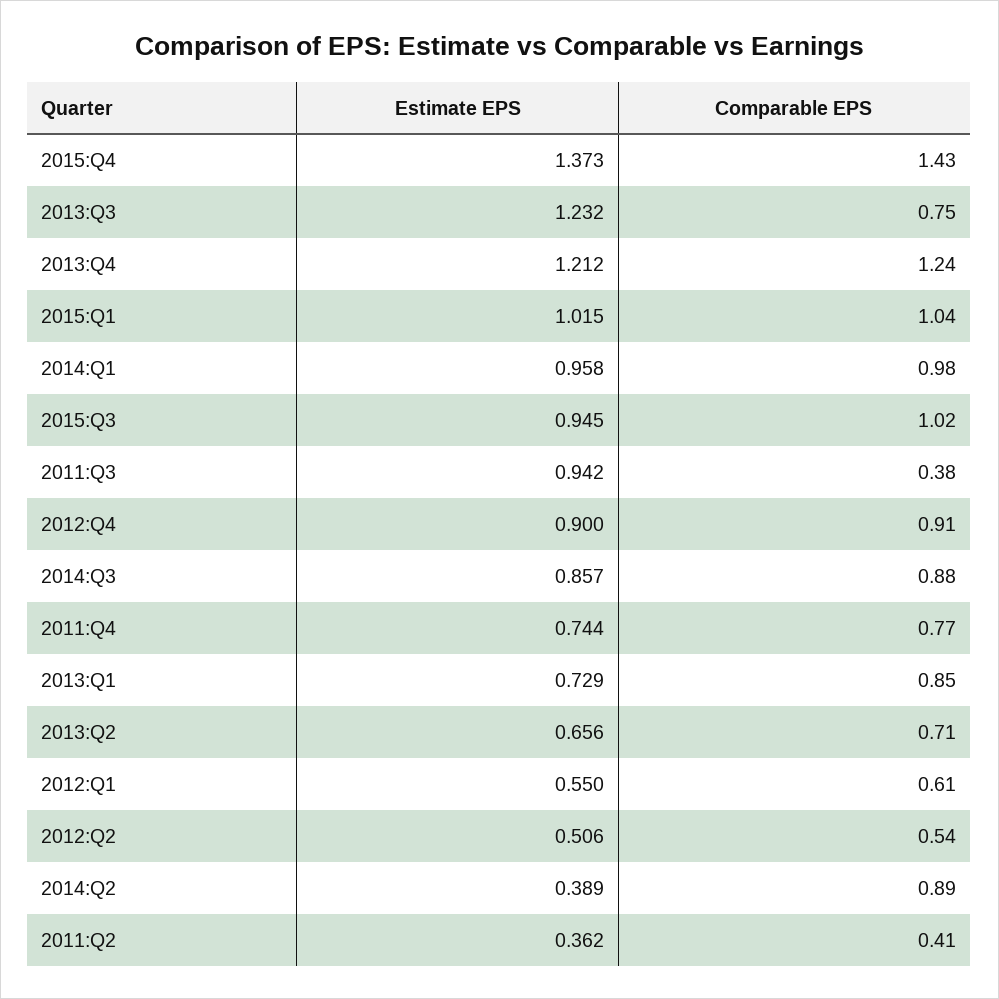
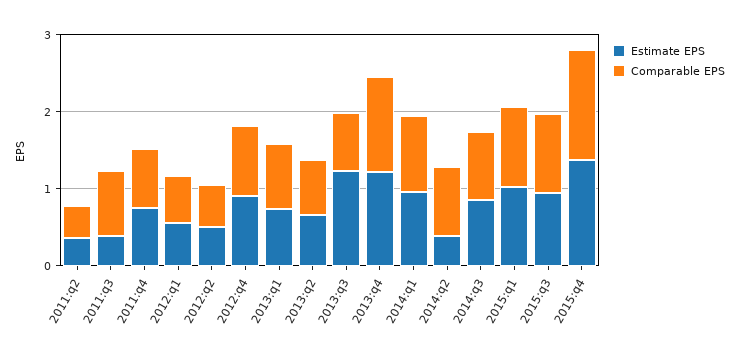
  {
    "Estimate EPS": {
      "2015:Q4": 1.373,
      "2013:Q3": 1.232,
      "2013:Q4": 1.212,
      "2015:Q1": 1.015,
      "2014:Q1": 0.958,
      "2015:Q3": 0.945,
-     "2011:Q3": 0.942,
+     "2011:Q3": 0.4,
      "2012:Q4": 0.9,
      "2014:Q3": 0.857,
      "2011:Q4": 0.744,
      "2013:Q1": 0.729,
      "2013:Q2": 0.656,
      "2012:Q1": 0.55,
      "2012:Q2": 0.506,
      "2014:Q2": 0.389,
      "2011:Q2": 0.362
    },
    "Comparable EPS": {
      "2015:Q4": 1.43,
      "2013:Q3": 0.75,
      "2013:Q4": 1.24,
      "2015:Q1": 1.04,
      "2014:Q1": 0.98,
      "2015:Q3": 1.02,
-     "2011:Q3": 0.38,
+     "2011:Q3": 0.8,
      "2012:Q4": 0.91,
      "2014:Q3": 0.88,
      "2011:Q4": 0.77,
      "2013:Q1": 0.85,
      "2013:Q2": 0.71,
      "2012:Q1": 0.61,
      "2012:Q2": 0.54,
      "2014:Q2": 0.89,
      "2011:Q2": 0.41
    }
  }

